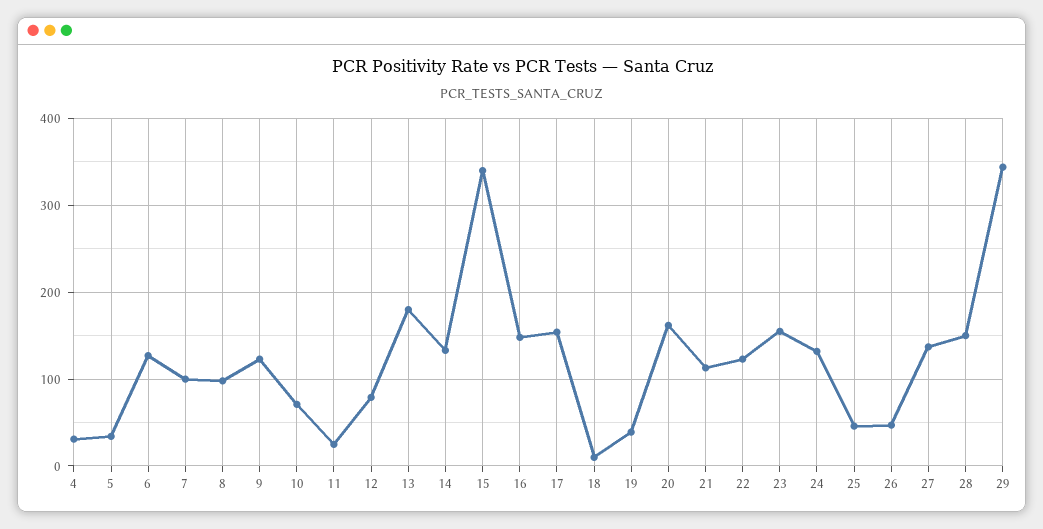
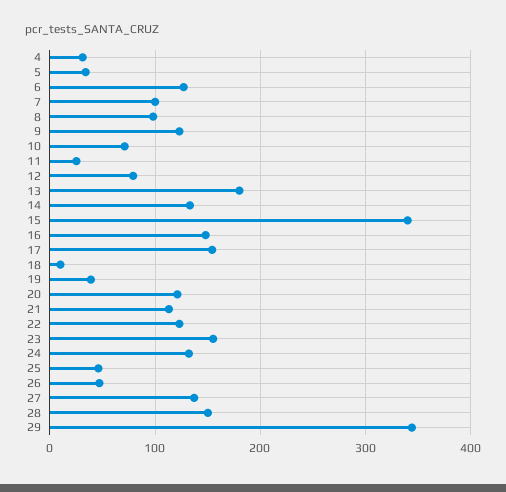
  {
    "4": 30,
    "5": 30,
    "6": 130,
    "7": 100,
    "8": 100,
    "9": 120,
    "10": 70,
    "11": 30,
    "12": 80,
    "13": 180,
    "14": 130,
    "15": 340,
    "16": 150,
    "17": 150,
    "18": 10,
    "19": 40,
-   "20": 160,
+   "20": 120,
    "21": 110,
    "22": 120,
    "23": 160,
    "24": 130,
    "25": 50,
    "26": 50,
    "27": 140,
    "28": 150,
    "29": 340
  }

